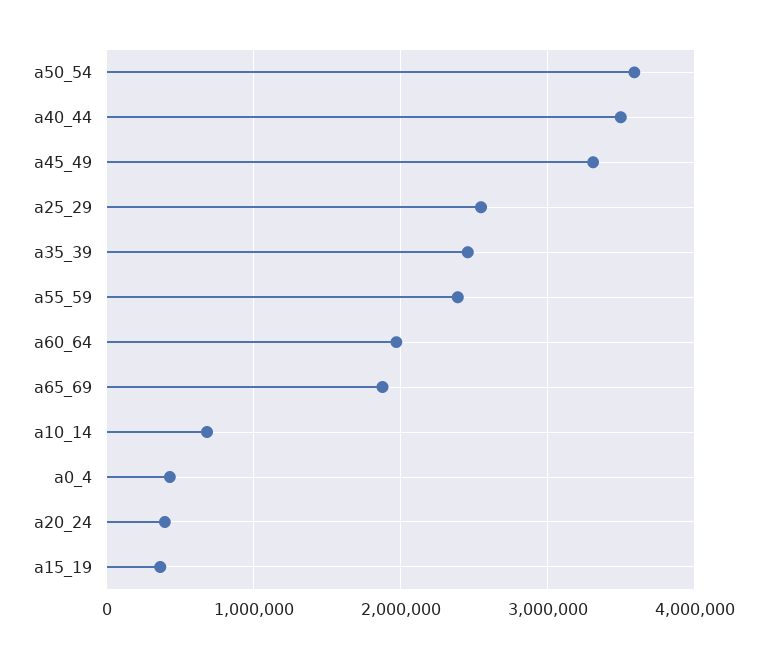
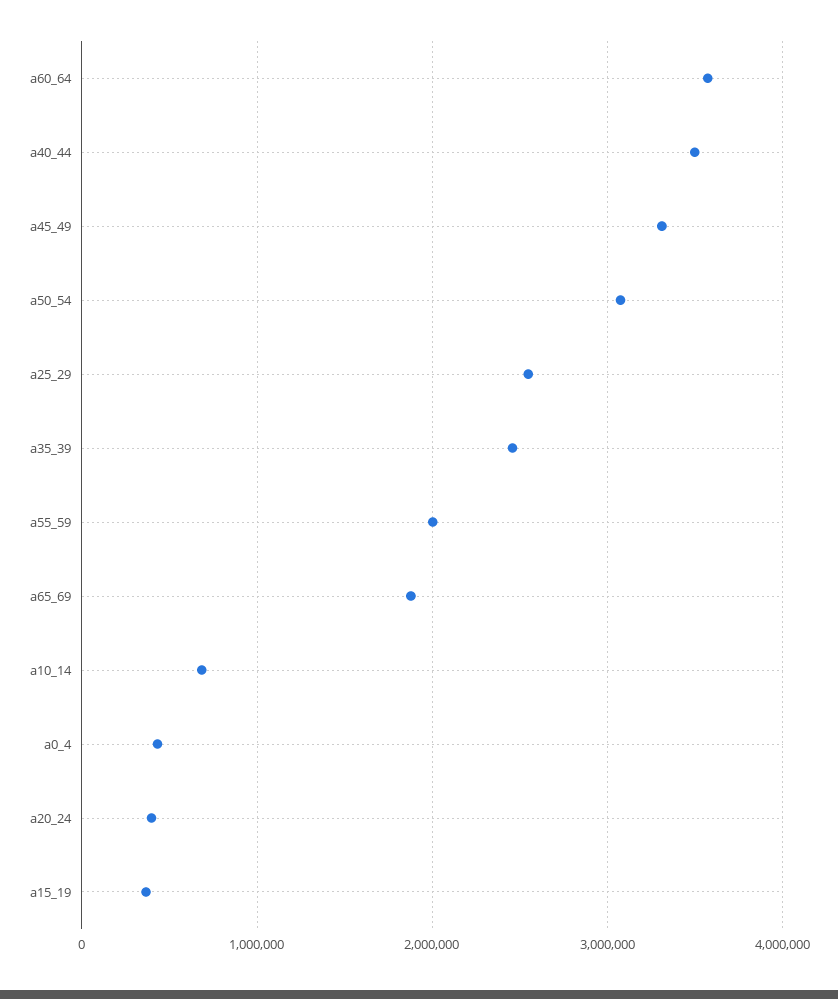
  {
-   "a50_54": 3600000,
+   "a50_54": 3100000,
    "a40_44": 3500000,
    "a45_49": 3300000,
    "a25_29": 2500000,
    "a35_39": 2500000,
-   "a55_59": 2400000,
+   "a55_59": 2000000,
-   "a60_64": 2000000,
+   "a60_64": 3600000,
    "a65_69": 1900000,
    "a10_14": 700000,
    "a0_4": 400000,
    "a20_24": 400000,
    "a15_19": 400000
  }

